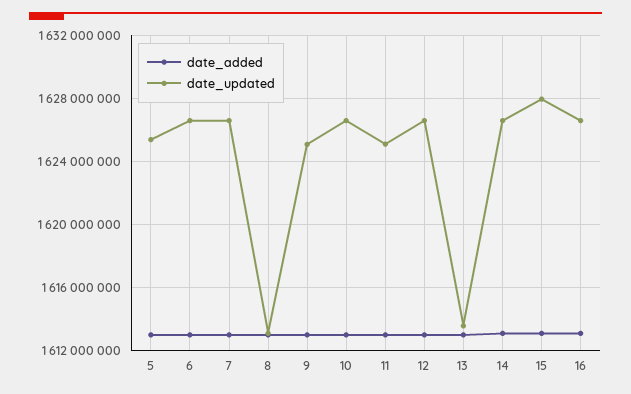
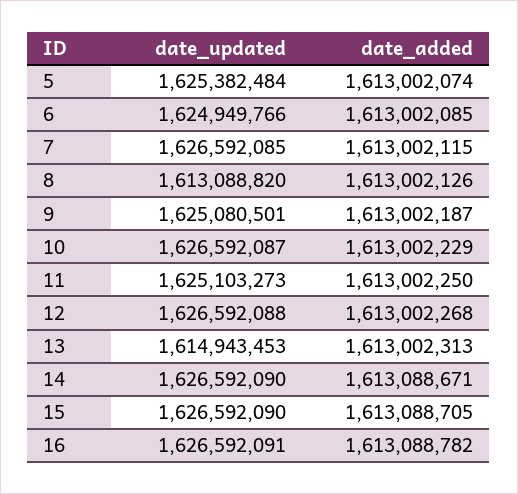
  {
    "date_added": {
      "5": 1613002074,
      "6": 1613002085,
      "7": 1613002115,
      "8": 1613002126,
      "9": 1613002187,
      "10": 1613002229,
      "11": 1613002250,
      "12": 1613002268,
      "13": 1613002313,
      "14": 1613088671,
      "15": 1613088705,
      "16": 1613088782
    },
    "date_updated": {
      "5": 1625382484,
-     "6": 1626500000,
+     "6": 1624949766,
      "7": 1626592085,
      "8": 1613088820,
      "9": 1625080501,
      "10": 1626592087,
      "11": 1625103273,
      "12": 1626592088,
-     "13": 1613500000,
+     "13": 1614943453,
      "14": 1626592090,
-     "15": 1628000000,
+     "15": 1626592090,
      "16": 1626592091
    }
  }

